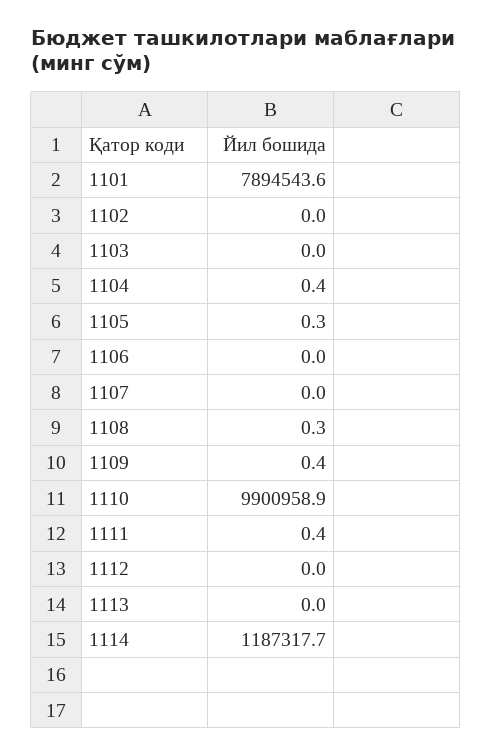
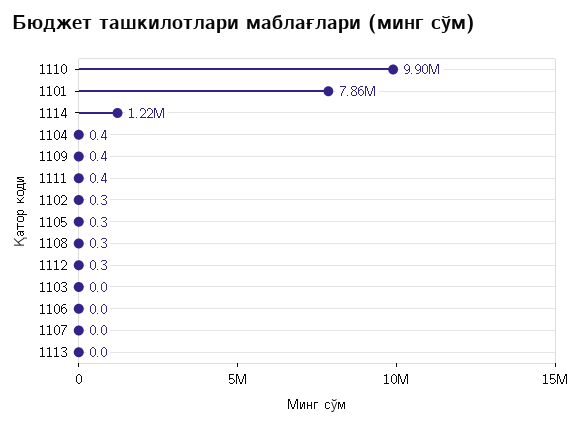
  {
-   "1101": 7894543.6,
+   "1101": 7860000,
-   "1102": 0,
+   "1102": 0.3,
    "1103": 0,
    "1104": 0.4,
    "1105": 0.3,
    "1106": 0,
    "1107": 0,
    "1108": 0.3,
    "1109": 0.4,
    "1110": 9900958.9,
    "1111": 0.4,
-   "1112": 0,
+   "1112": 0.3,
    "1113": 0,
-   "1114": 1187317.7
+   "1114": 1220000
  }

